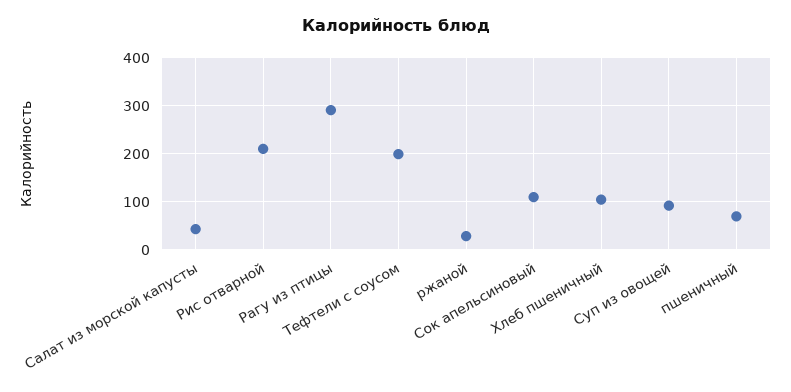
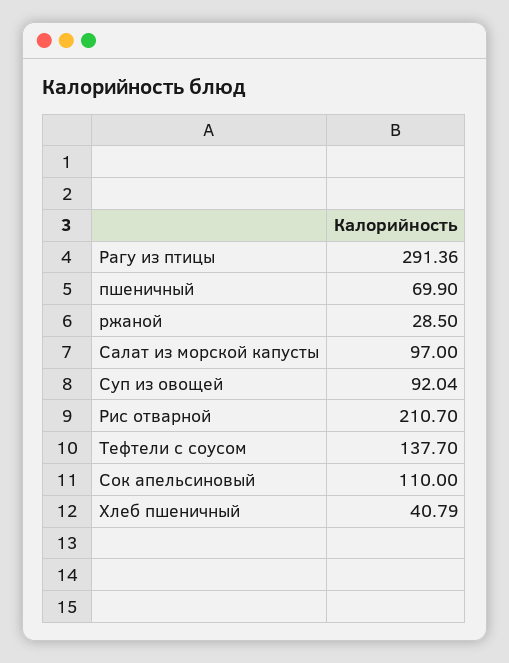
  {
-   "Салат из морской капусты": 40,
+   "Салат из морской капусты": 97,
    "Рис отварной": 210.7,
    "Рагу из птицы": 291.36,
-   "Тефтели с соусом": 200,
+   "Тефтели с соусом": 137.7,
    "ржаной": 28.5,
    "Сок апельсиновый": 110,
-   "Хлеб пшеничный": 100,
+   "Хлеб пшеничный": 40.79,
    "Суп из овощей": 92.04,
    "пшеничный": 69.9
  }

